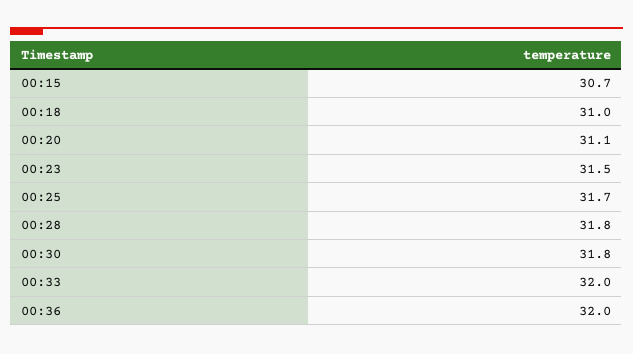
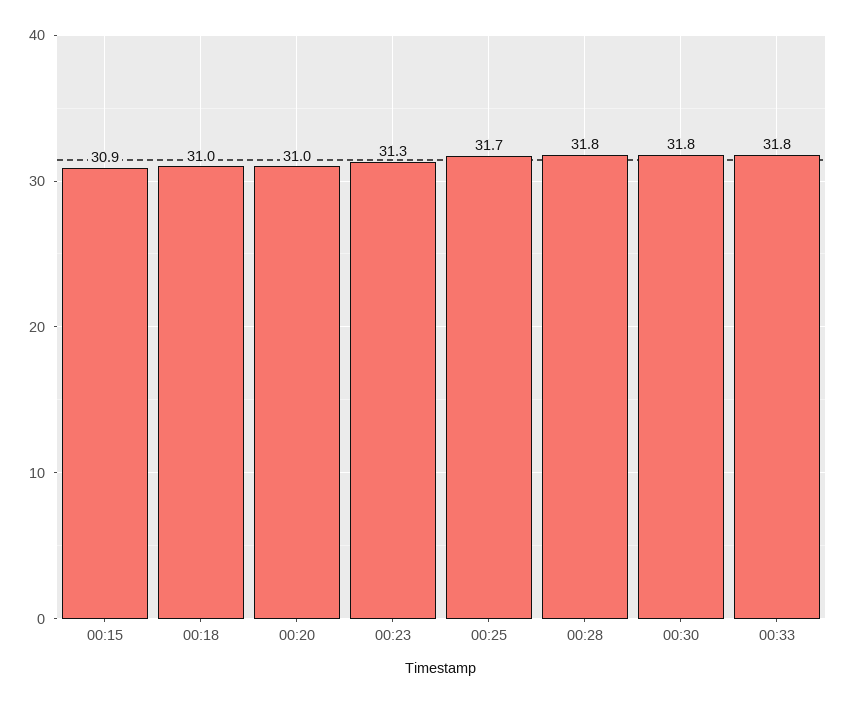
  {
-   "00:15": 30.7,
+   "00:15": 30.9,
    "00:18": 31,
-   "00:20": 31.1,
+   "00:20": 31,
-   "00:23": 31.5,
+   "00:23": 31.3,
    "00:25": 31.7,
    "00:28": 31.8,
    "00:30": 31.8,
-   "00:33": 32,
+   "00:33": 31.8
-   "00:36": 32
  }

